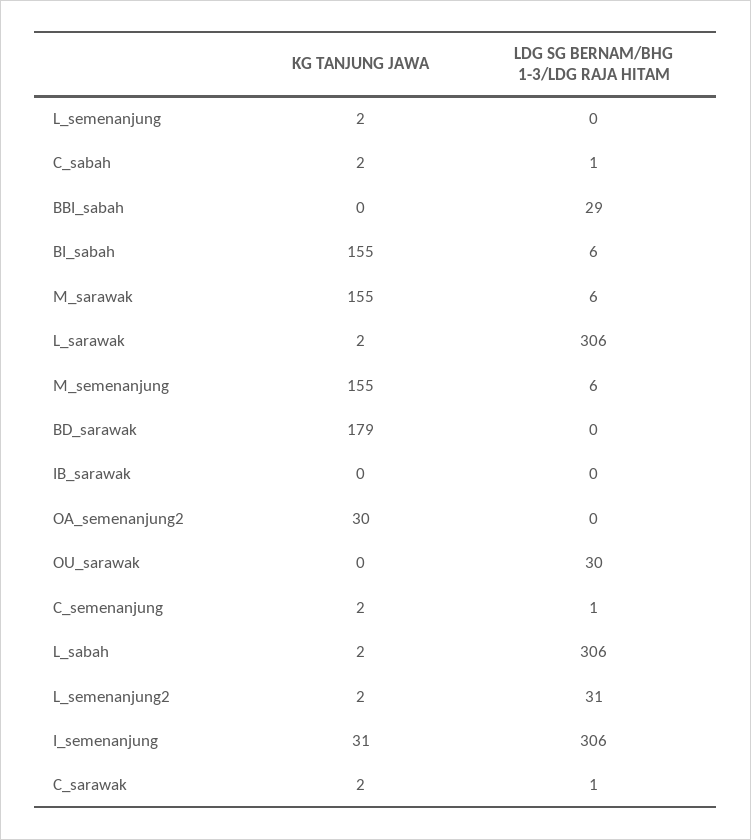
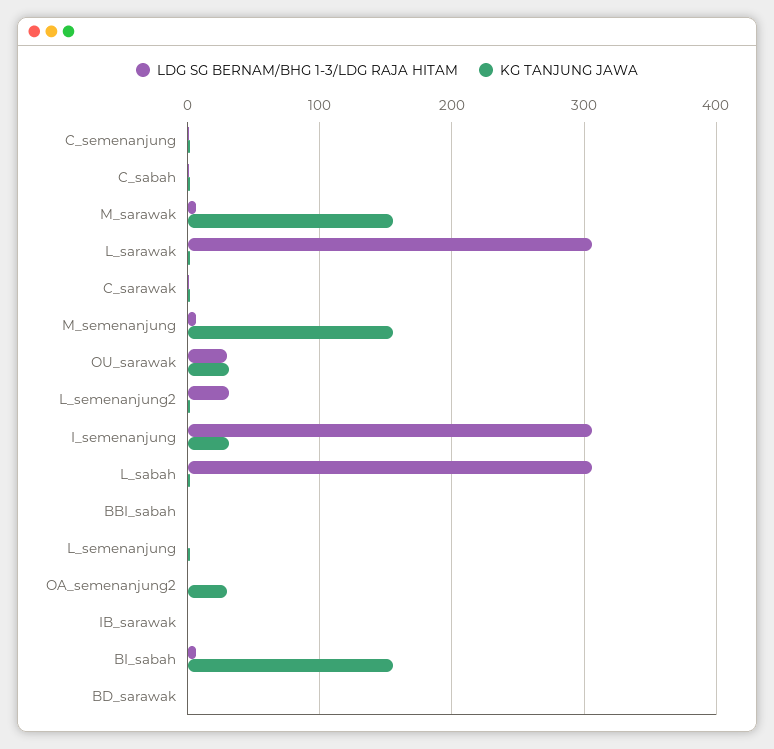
  {
    "KG TANJUNG JAWA": {
      "L_semenanjung": 2,
      "C_sabah": 2,
      "BBI_sabah": 0,
      "BI_sabah": 155,
      "M_sarawak": 155,
      "L_sarawak": 2,
      "M_semenanjung": 155,
-     "BD_sarawak": 179,
+     "BD_sarawak": 0,
      "IB_sarawak": 0,
      "OA_semenanjung2": 30,
-     "OU_sarawak": 0,
+     "OU_sarawak": 30,
      "C_semenanjung": 2,
      "L_sabah": 2,
      "L_semenanjung2": 2,
      "I_semenanjung": 31,
      "C_sarawak": 2
    },
    "LDG SG BERNAM/BHG 1-3/LDG RAJA HITAM": {
      "L_semenanjung": 0,
      "C_sabah": 1,
-     "BBI_sabah": 29,
+     "BBI_sabah": 0,
      "BI_sabah": 6,
      "M_sarawak": 6,
      "L_sarawak": 306,
      "M_semenanjung": 6,
      "BD_sarawak": 0,
      "IB_sarawak": 0,
      "OA_semenanjung2": 0,
      "OU_sarawak": 30,
      "C_semenanjung": 1,
      "L_sabah": 306,
      "L_semenanjung2": 31,
      "I_semenanjung": 306,
      "C_sarawak": 1
    }
  }

